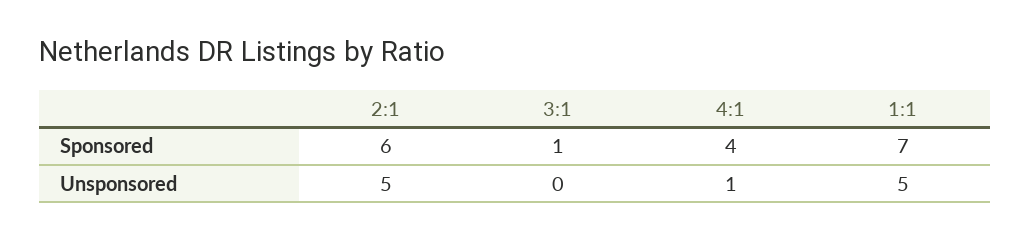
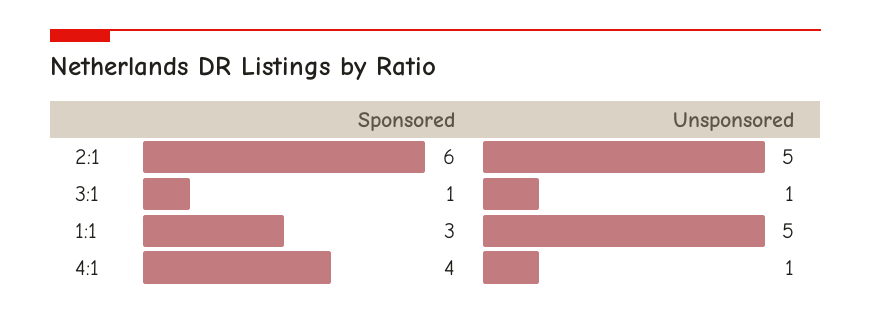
  {
    "2:1": {
      "Sponsored": 6,
      "Unsponsored": 5
    },
    "3:1": {
      "Sponsored": 1,
-     "Unsponsored": 0
+     "Unsponsored": 1
    },
    "4:1": {
      "Sponsored": 4,
      "Unsponsored": 1
    },
    "1:1": {
-     "Sponsored": 7,
+     "Sponsored": 3,
      "Unsponsored": 5
    }
  }

